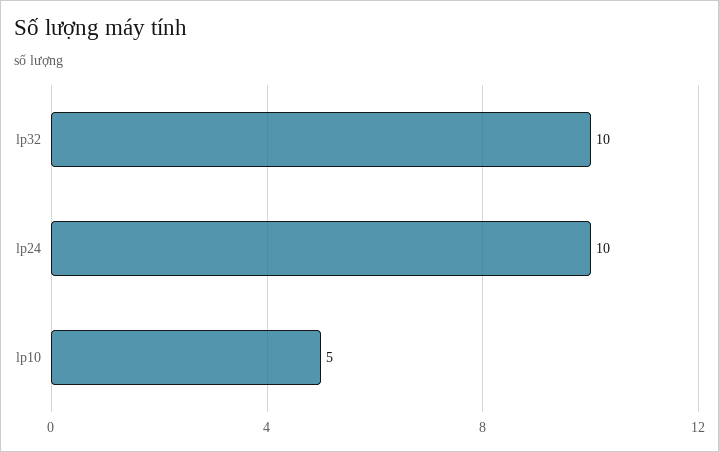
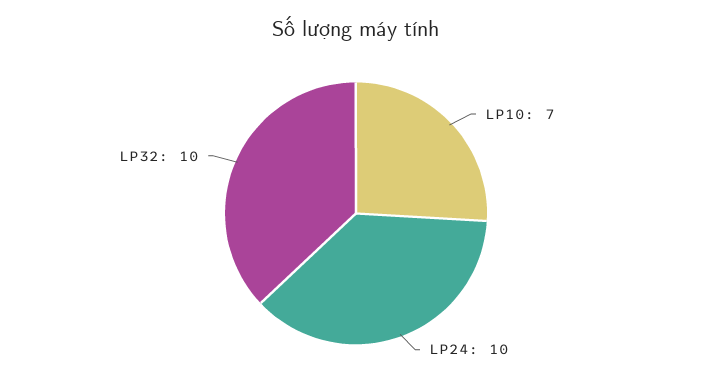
  {
    "lp32": 10,
    "lp24": 10,
-   "lp10": 5
+   "lp10": 7
  }

